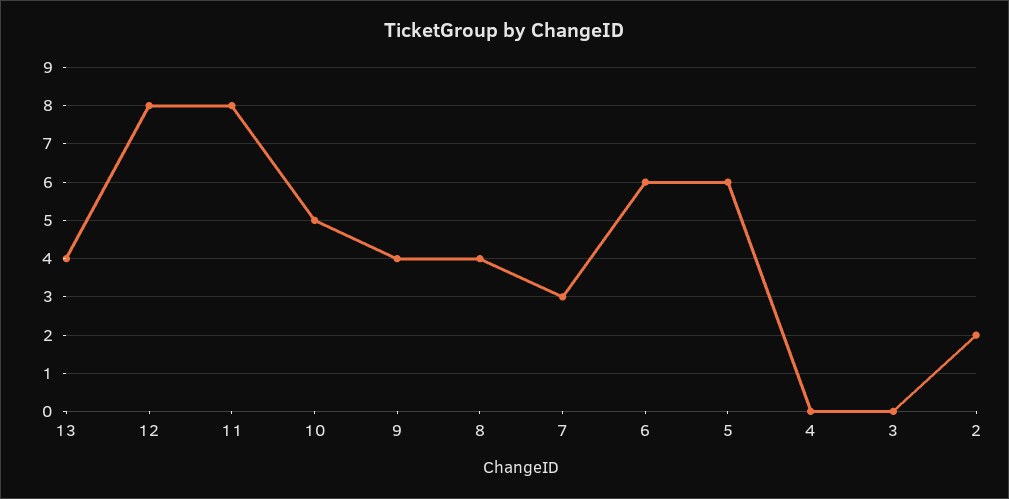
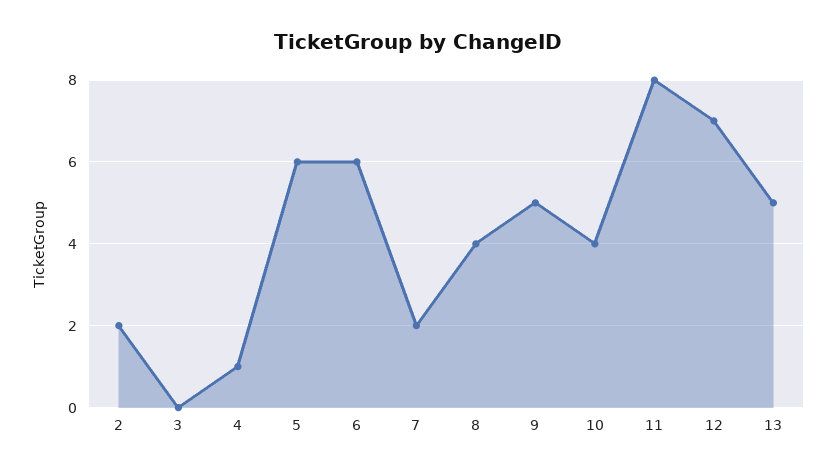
  {
-   "13": 4,
+   "13": 5,
-   "12": 8,
+   "12": 7,
    "11": 8,
-   "10": 5,
+   "10": 4,
-   "9": 4,
+   "9": 5,
    "8": 4,
-   "7": 3,
+   "7": 2,
    "6": 6,
    "5": 6,
-   "4": 0,
+   "4": 1,
    "3": 0,
    "2": 2
  }

